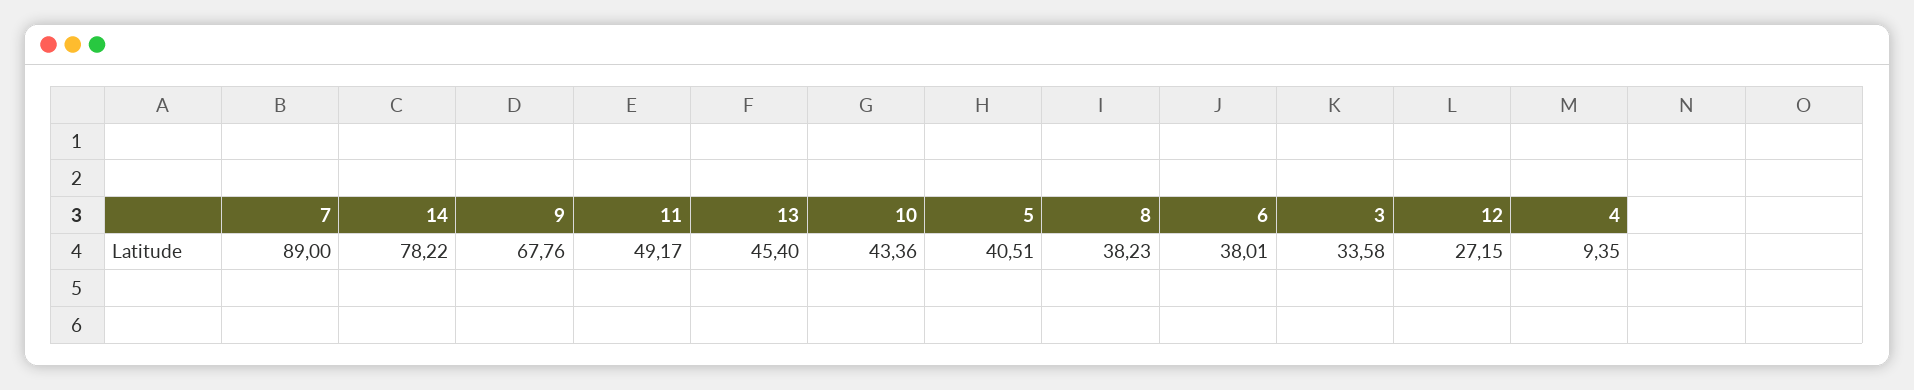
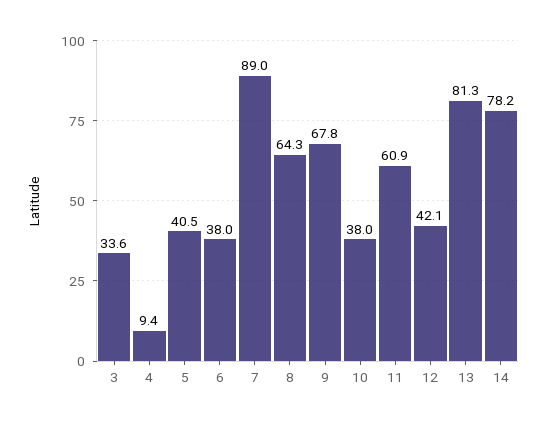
  {
    "7": 89,
    "14": 78.22,
    "9": 67.76,
-   "11": 49.17,
+   "11": 60.9,
-   "13": 45.4,
+   "13": 81.3,
-   "10": 43.36,
+   "10": 38,
    "5": 40.51,
-   "8": 38.23,
+   "8": 64.3,
    "6": 38.01,
    "3": 33.58,
-   "12": 27.15,
+   "12": 42.1,
    "4": 9.35
  }

